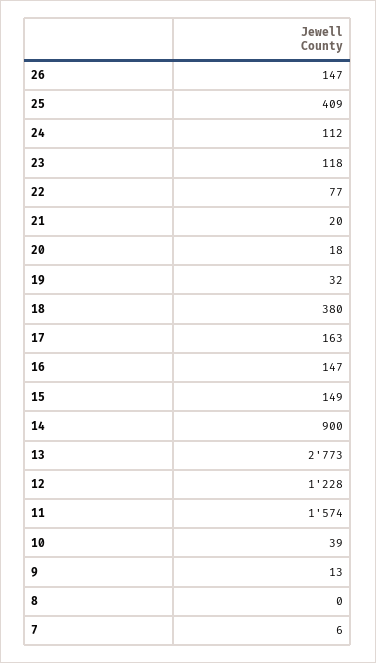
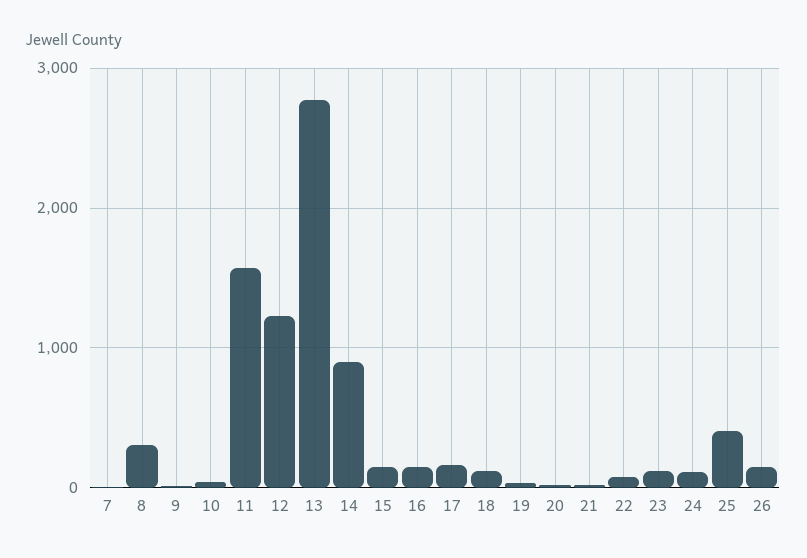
  {
    "26": 147,
    "25": 409,
    "24": 112,
    "23": 118,
    "22": 77,
    "21": 20,
    "20": 18,
    "19": 32,
-   "18": 380,
+   "18": 100,
    "17": 163,
    "16": 147,
    "15": 149,
    "14": 900,
    "13": 2773,
    "12": 1228,
    "11": 1574,
    "10": 39,
    "9": 13,
-   "8": 0,
+   "8": 300,
    "7": 6
  }

